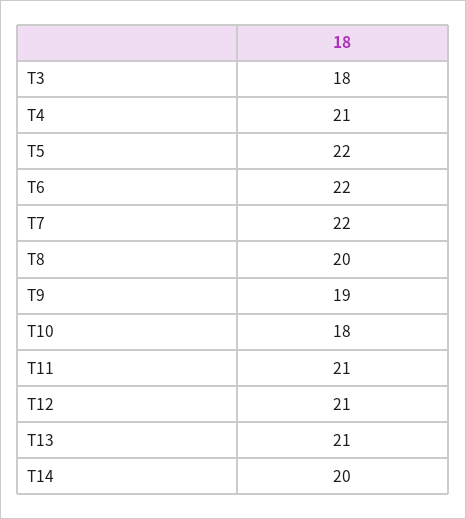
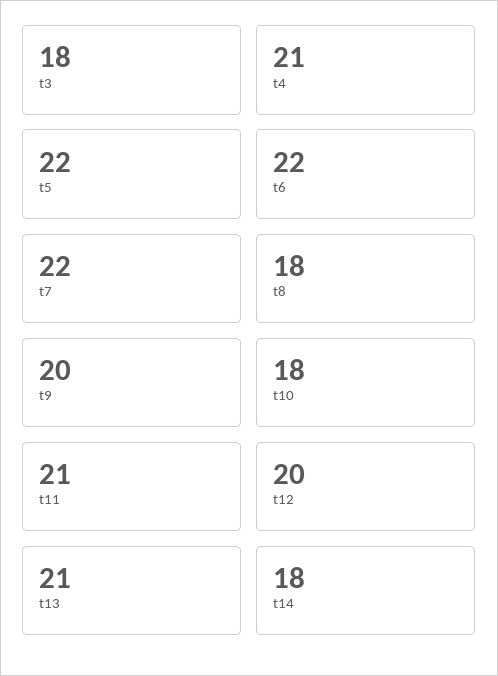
  {
    "T3": 18,
    "T4": 21,
    "T5": 22,
    "T6": 22,
    "T7": 22,
-   "T8": 20,
+   "T8": 18,
-   "T9": 19,
+   "T9": 20,
    "T10": 18,
    "T11": 21,
-   "T12": 21,
+   "T12": 20,
    "T13": 21,
-   "T14": 20
+   "T14": 18
  }

